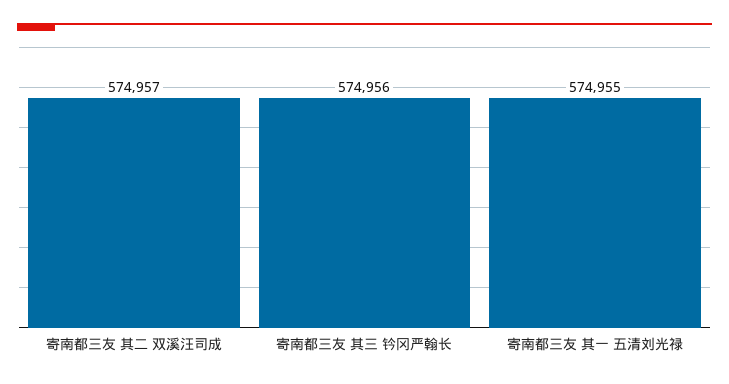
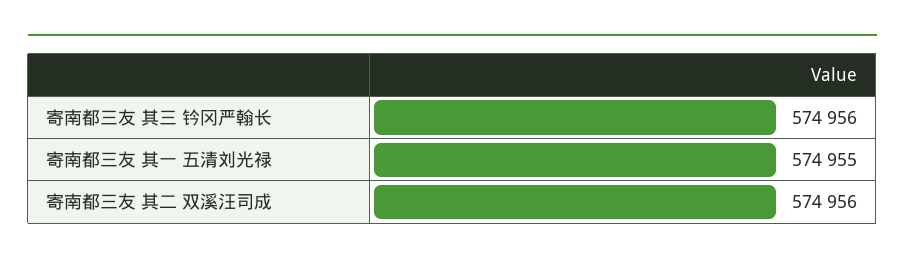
  {
-   "寄南都三友 其二 双溪汪司成": 574957,
+   "寄南都三友 其二 双溪汪司成": 574956,
    "寄南都三友 其三 钤冈严翰长": 574956,
    "寄南都三友 其一 五清刘光禄": 574955
  }

